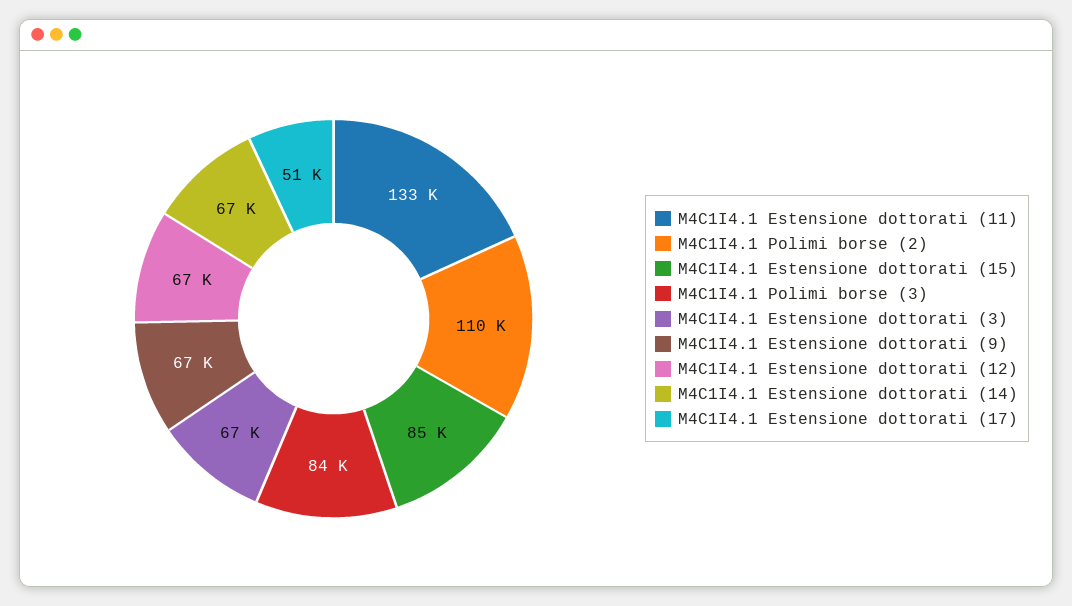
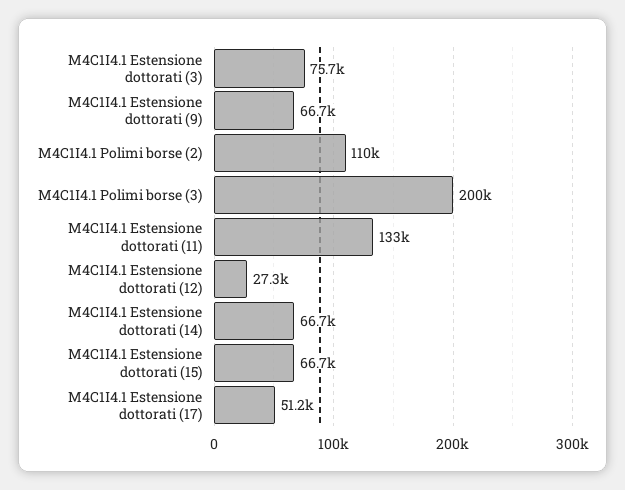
  {
    "M4C1I4.1 Estensione dottorati (11)": 133000,
    "M4C1I4.1 Polimi borse (2)": 110000,
-   "M4C1I4.1 Estensione dottorati (15)": 85000,
+   "M4C1I4.1 Estensione dottorati (15)": 66700,
-   "M4C1I4.1 Polimi borse (3)": 84000,
+   "M4C1I4.1 Polimi borse (3)": 200000,
-   "M4C1I4.1 Estensione dottorati (3)": 67000,
+   "M4C1I4.1 Estensione dottorati (3)": 75700,
    "M4C1I4.1 Estensione dottorati (9)": 66700,
-   "M4C1I4.1 Estensione dottorati (12)": 67000,
+   "M4C1I4.1 Estensione dottorati (12)": 27300,
    "M4C1I4.1 Estensione dottorati (14)": 66700,
    "M4C1I4.1 Estensione dottorati (17)": 51200
  }

